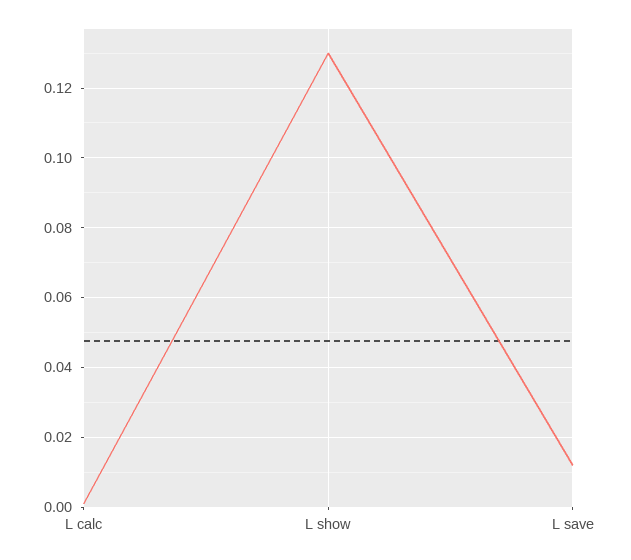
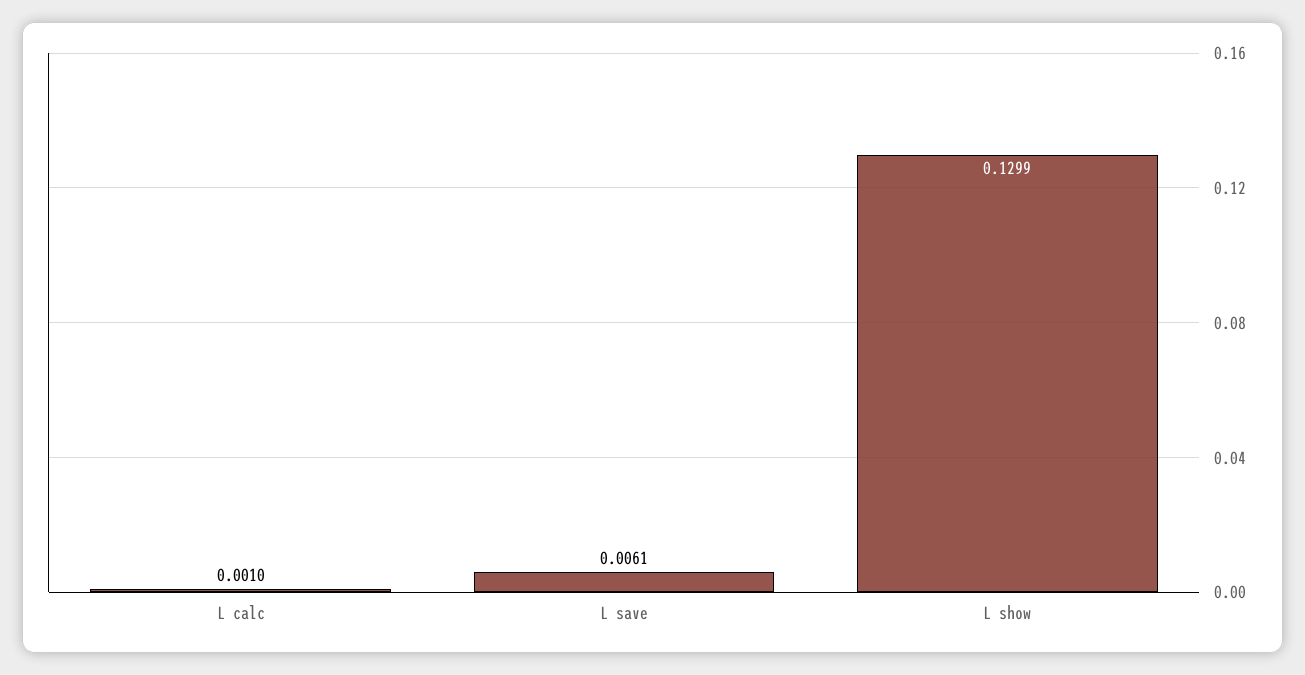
  {
    "L calc": 0.001,
    "L show": 0.1299,
-   "L save": 0.012
+   "L save": 0.0061
  }

